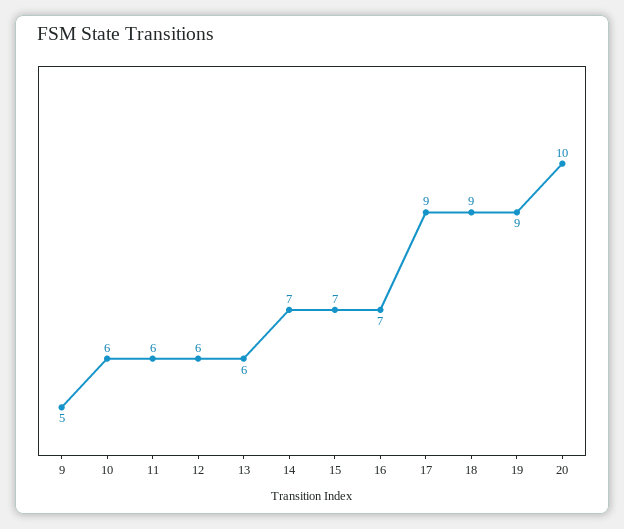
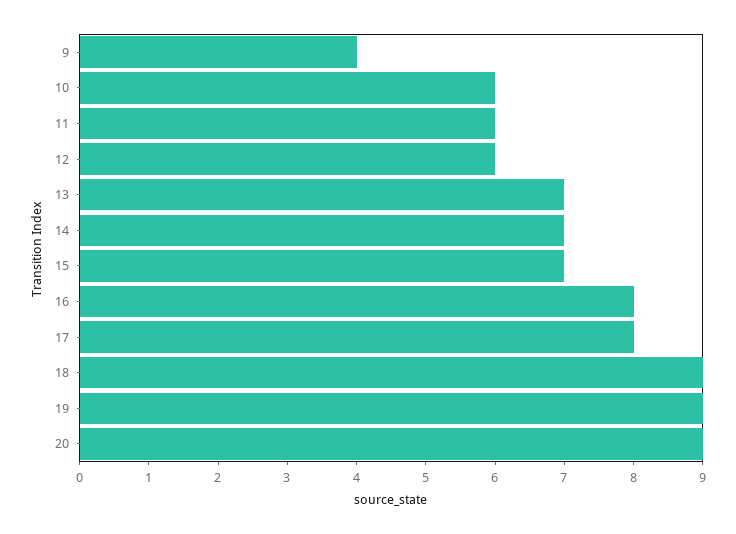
  {
-   "9": 5,
+   "9": 4,
    "10": 6,
    "11": 6,
    "12": 6,
-   "13": 6,
+   "13": 7,
    "14": 7,
    "15": 7,
-   "16": 7,
+   "16": 8,
-   "17": 9,
+   "17": 8,
    "18": 9,
    "19": 9,
-   "20": 10
+   "20": 9
  }

